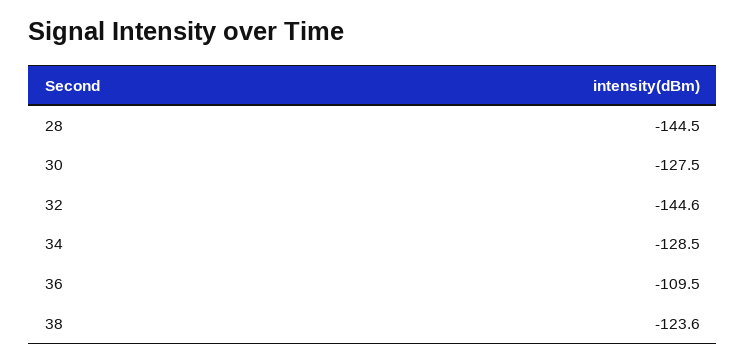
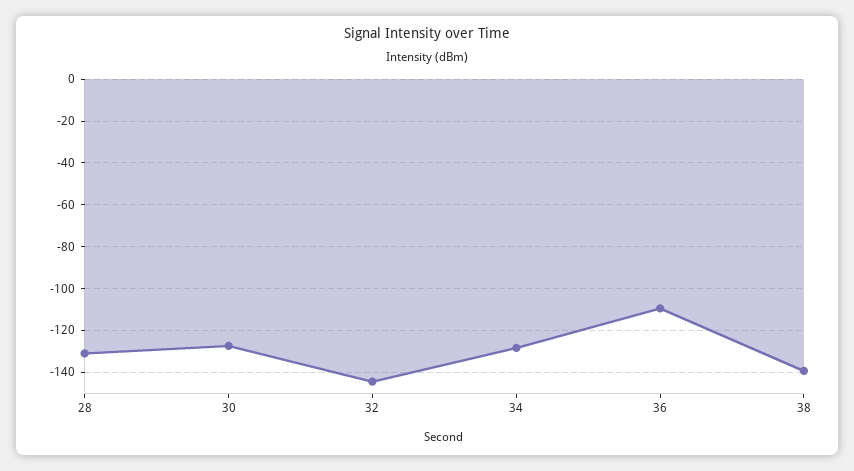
  {
-   "28": -144.5,
+   "28": -130,
    "30": -127.5,
    "32": -144.6,
    "34": -128.5,
    "36": -109.5,
-   "38": -123.6
+   "38": -140
  }

